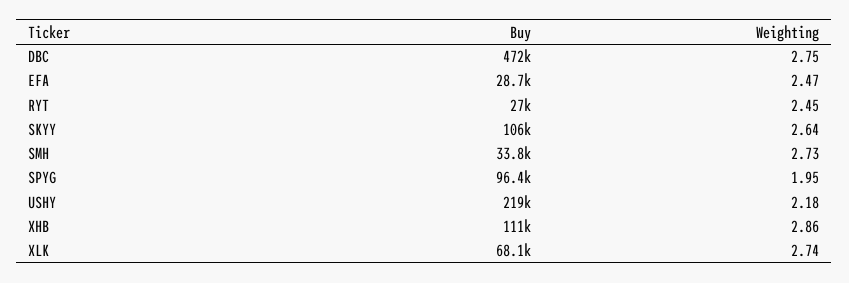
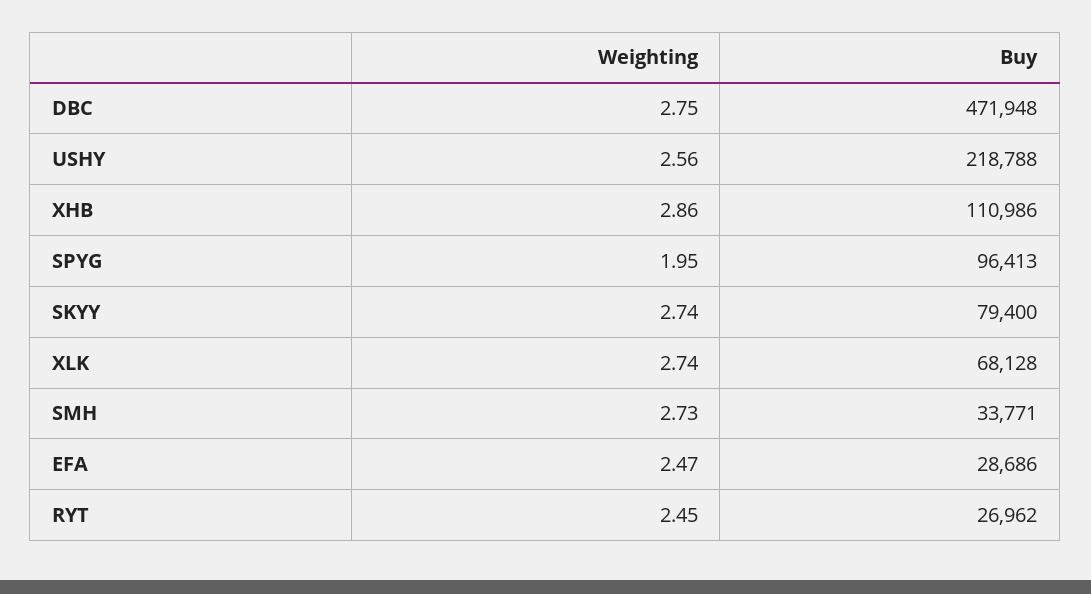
  {
    "Buy": {
      "DBC": 471948,
      "EFA": 28686,
      "RYT": 26962,
-     "SKYY": 106000,
+     "SKYY": 79400,
      "SMH": 33771,
      "SPYG": 96413,
      "USHY": 218788,
      "XHB": 110986,
      "XLK": 68128
    },
    "Weighting": {
      "DBC": 2.75,
      "EFA": 2.47,
      "RYT": 2.45,
-     "SKYY": 2.64,
+     "SKYY": 2.74,
      "SMH": 2.73,
      "SPYG": 1.95,
-     "USHY": 2.18,
+     "USHY": 2.56,
      "XHB": 2.86,
      "XLK": 2.74
    }
  }

